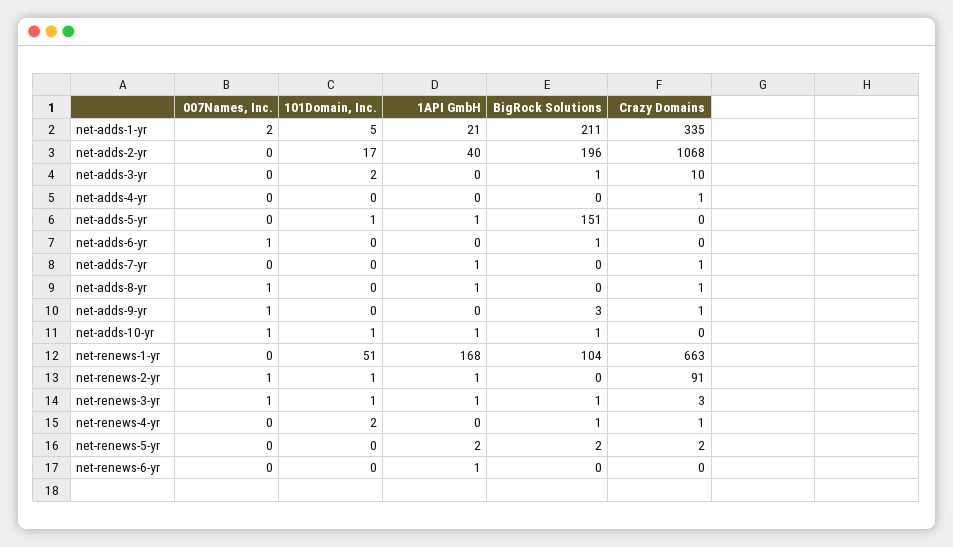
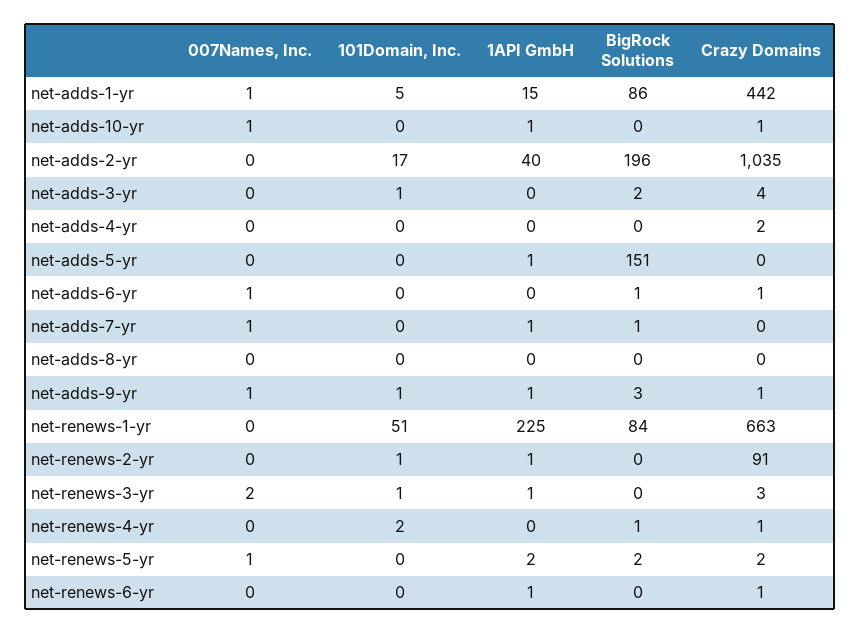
  {
    "007Names, Inc.": {
-     "net-adds-1-yr": 2,
+     "net-adds-1-yr": 1,
      "net-adds-2-yr": 0,
      "net-adds-3-yr": 0,
      "net-adds-4-yr": 0,
      "net-adds-5-yr": 0,
      "net-adds-6-yr": 1,
-     "net-adds-7-yr": 0,
+     "net-adds-7-yr": 1,
-     "net-adds-8-yr": 1,
+     "net-adds-8-yr": 0,
      "net-adds-9-yr": 1,
      "net-adds-10-yr": 1,
      "net-renews-1-yr": 0,
-     "net-renews-2-yr": 1,
+     "net-renews-2-yr": 0,
-     "net-renews-3-yr": 1,
+     "net-renews-3-yr": 2,
      "net-renews-4-yr": 0,
-     "net-renews-5-yr": 0,
+     "net-renews-5-yr": 1,
      "net-renews-6-yr": 0
    },
    "101Domain, Inc.": {
      "net-adds-1-yr": 5,
      "net-adds-2-yr": 17,
-     "net-adds-3-yr": 2,
+     "net-adds-3-yr": 1,
      "net-adds-4-yr": 0,
-     "net-adds-5-yr": 1,
+     "net-adds-5-yr": 0,
      "net-adds-6-yr": 0,
      "net-adds-7-yr": 0,
      "net-adds-8-yr": 0,
-     "net-adds-9-yr": 0,
+     "net-adds-9-yr": 1,
-     "net-adds-10-yr": 1,
+     "net-adds-10-yr": 0,
      "net-renews-1-yr": 51,
      "net-renews-2-yr": 1,
      "net-renews-3-yr": 1,
      "net-renews-4-yr": 2,
      "net-renews-5-yr": 0,
      "net-renews-6-yr": 0
    },
    "1API GmbH": {
-     "net-adds-1-yr": 21,
+     "net-adds-1-yr": 15,
      "net-adds-2-yr": 40,
      "net-adds-3-yr": 0,
      "net-adds-4-yr": 0,
      "net-adds-5-yr": 1,
      "net-adds-6-yr": 0,
      "net-adds-7-yr": 1,
-     "net-adds-8-yr": 1,
+     "net-adds-8-yr": 0,
-     "net-adds-9-yr": 0,
+     "net-adds-9-yr": 1,
      "net-adds-10-yr": 1,
-     "net-renews-1-yr": 168,
+     "net-renews-1-yr": 225,
      "net-renews-2-yr": 1,
      "net-renews-3-yr": 1,
      "net-renews-4-yr": 0,
      "net-renews-5-yr": 2,
      "net-renews-6-yr": 1
    },
    "BigRock Solutions": {
-     "net-adds-1-yr": 211,
+     "net-adds-1-yr": 86,
      "net-adds-2-yr": 196,
-     "net-adds-3-yr": 1,
+     "net-adds-3-yr": 2,
      "net-adds-4-yr": 0,
      "net-adds-5-yr": 151,
      "net-adds-6-yr": 1,
-     "net-adds-7-yr": 0,
+     "net-adds-7-yr": 1,
      "net-adds-8-yr": 0,
      "net-adds-9-yr": 3,
-     "net-adds-10-yr": 1,
+     "net-adds-10-yr": 0,
-     "net-renews-1-yr": 104,
+     "net-renews-1-yr": 84,
      "net-renews-2-yr": 0,
-     "net-renews-3-yr": 1,
+     "net-renews-3-yr": 0,
      "net-renews-4-yr": 1,
      "net-renews-5-yr": 2,
      "net-renews-6-yr": 0
    },
    "Crazy Domains": {
-     "net-adds-1-yr": 335,
+     "net-adds-1-yr": 442,
-     "net-adds-2-yr": 1068,
+     "net-adds-2-yr": 1035,
-     "net-adds-3-yr": 10,
+     "net-adds-3-yr": 4,
-     "net-adds-4-yr": 1,
+     "net-adds-4-yr": 2,
      "net-adds-5-yr": 0,
-     "net-adds-6-yr": 0,
+     "net-adds-6-yr": 1,
-     "net-adds-7-yr": 1,
+     "net-adds-7-yr": 0,
-     "net-adds-8-yr": 1,
+     "net-adds-8-yr": 0,
      "net-adds-9-yr": 1,
-     "net-adds-10-yr": 0,
+     "net-adds-10-yr": 1,
      "net-renews-1-yr": 663,
      "net-renews-2-yr": 91,
      "net-renews-3-yr": 3,
      "net-renews-4-yr": 1,
      "net-renews-5-yr": 2,
-     "net-renews-6-yr": 0
+     "net-renews-6-yr": 1
    }
  }

